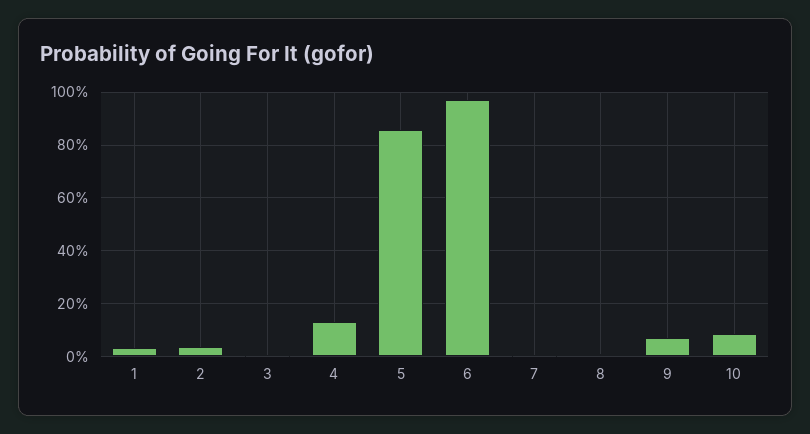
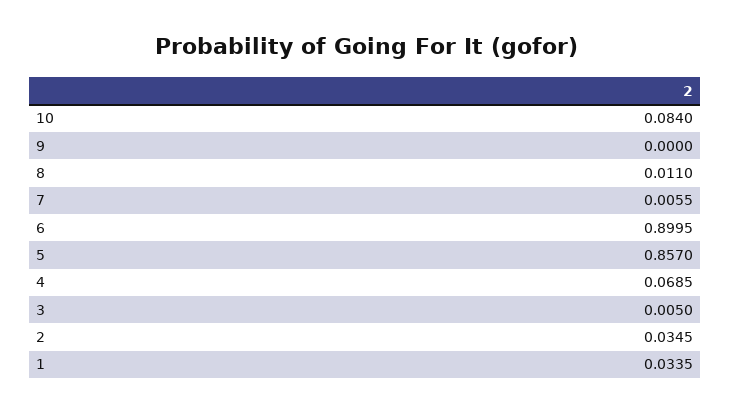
  {
    "1": 0.0335,
    "2": 0.0345,
    "3": 0.005,
-   "4": 0.125,
+   "4": 0.0685,
    "5": 0.857,
-   "6": 0.975,
+   "6": 0.8995,
    "7": 0.0055,
    "8": 0.011,
-   "9": 0.075,
+   "9": 0,
    "10": 0.084
  }

